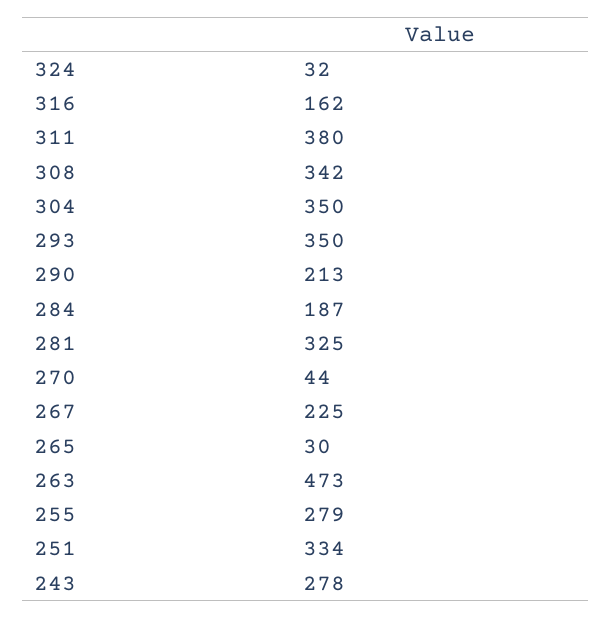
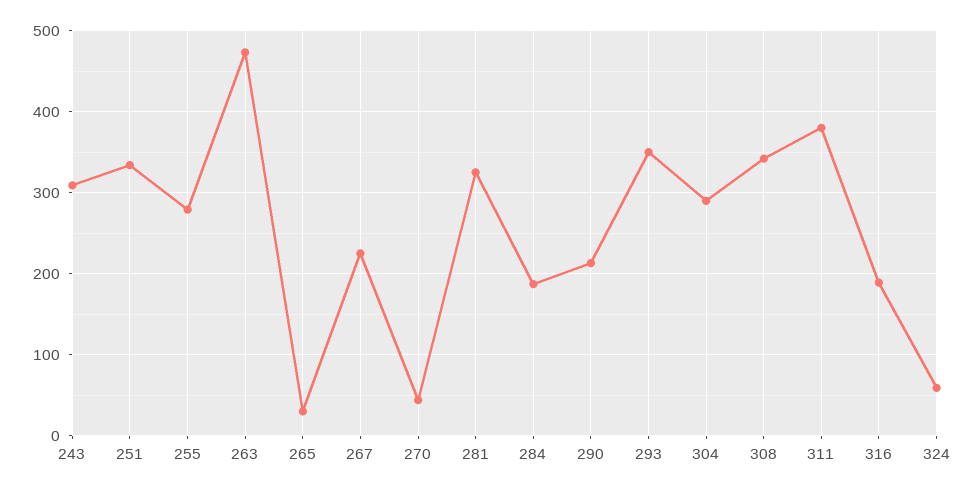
  {
-   "324": 32,
+   "324": 60,
-   "316": 162,
+   "316": 190,
    "311": 380,
    "308": 342,
-   "304": 350,
+   "304": 290,
    "293": 350,
    "290": 213,
    "284": 187,
    "281": 325,
    "270": 44,
    "267": 225,
    "265": 30,
    "263": 473,
    "255": 279,
    "251": 334,
-   "243": 278
+   "243": 310
  }

